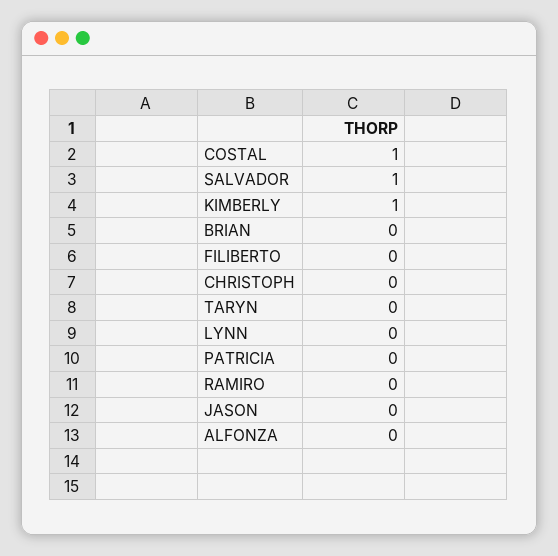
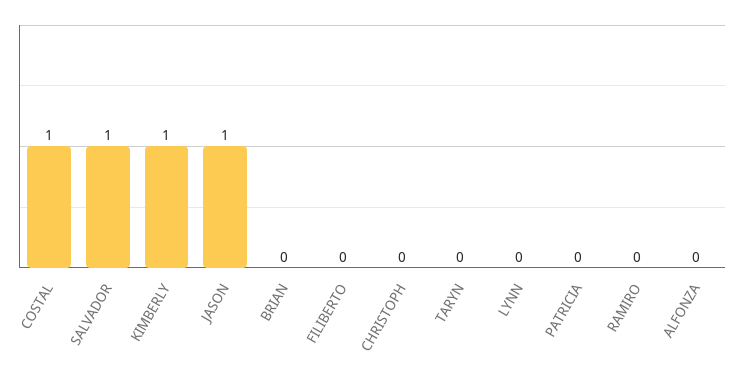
  {
    "COSTAL": 1,
    "SALVADOR": 1,
    "KIMBERLY": 1,
    "BRIAN": 0,
    "FILIBERTO": 0,
    "CHRISTOPH": 0,
    "TARYN": 0,
    "LYNN": 0,
    "PATRICIA": 0,
    "RAMIRO": 0,
-   "JASON": 0,
+   "JASON": 1,
    "ALFONZA": 0
  }

